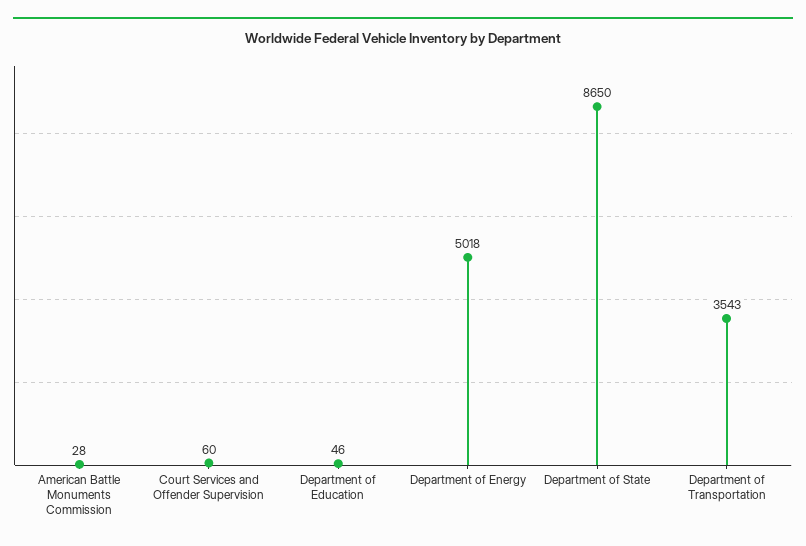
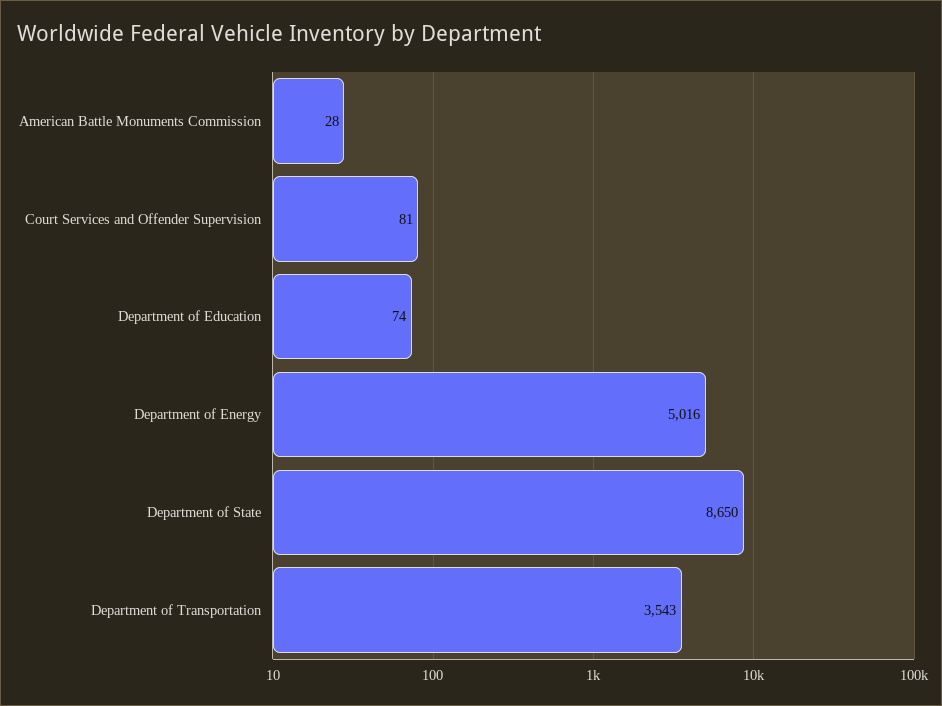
  {
    "American Battle Monuments Commission": 28,
-   "Court Services and Offender Supervision": 60,
+   "Court Services and Offender Supervision": 81,
-   "Department of Education": 46,
+   "Department of Education": 74,
-   "Department of Energy": 5018,
+   "Department of Energy": 5016,
    "Department of State": 8650,
    "Department of Transportation": 3543
  }

